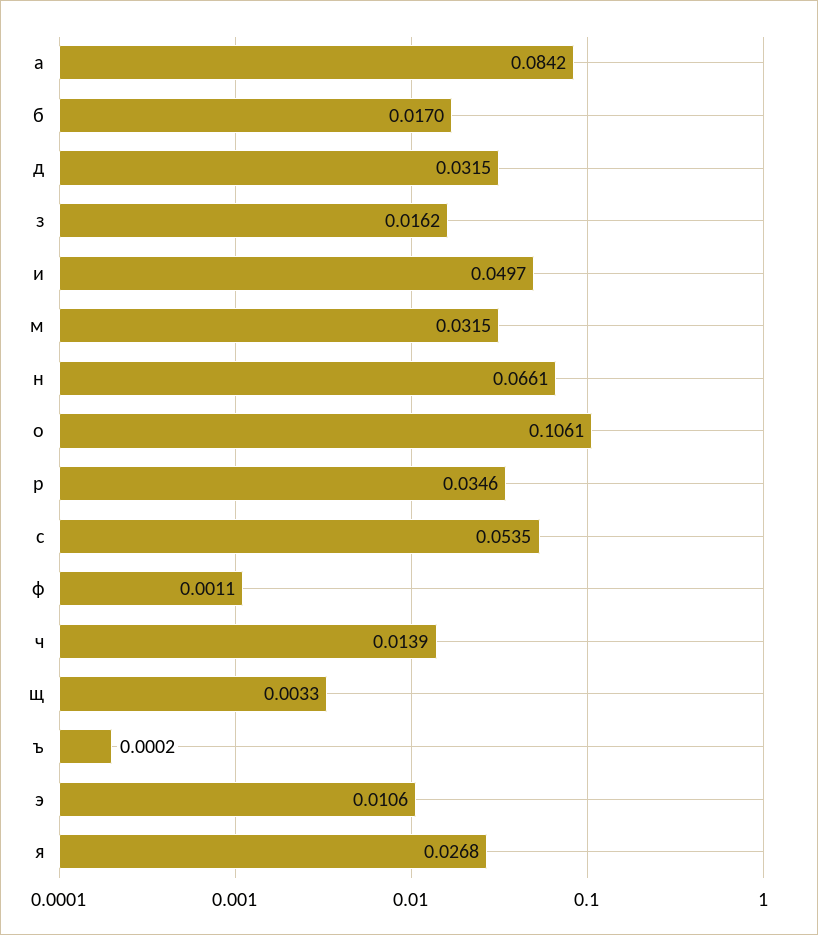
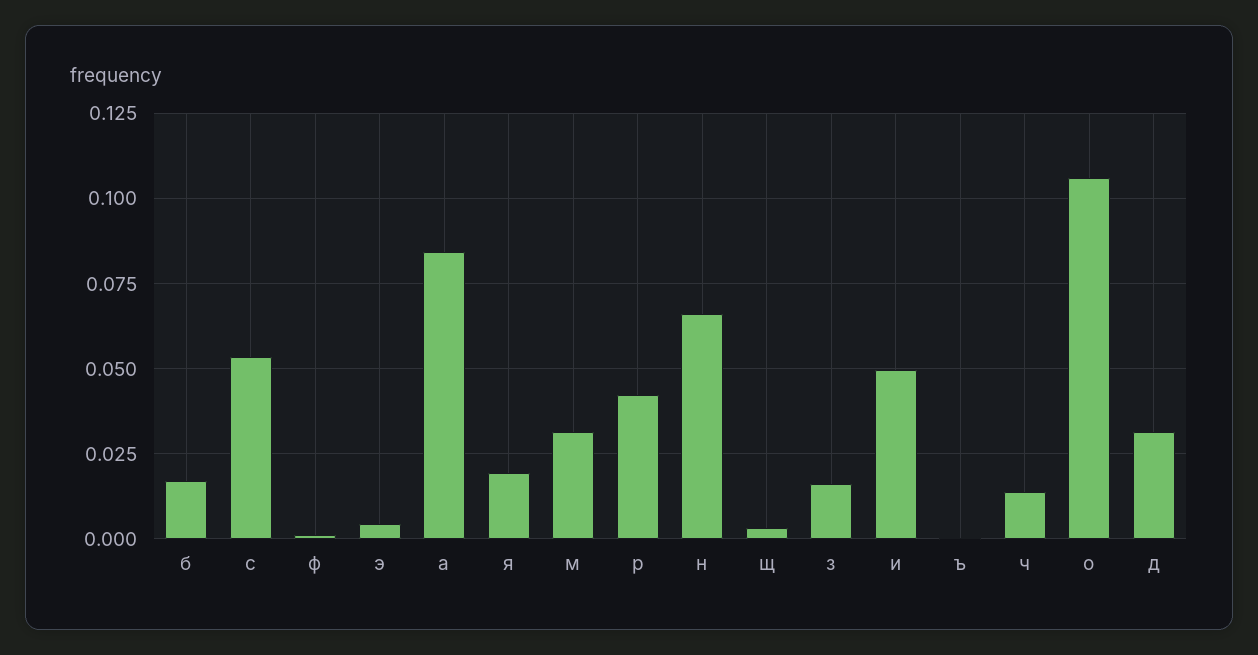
  {
    "а": 0.0842,
    "б": 0.017,
    "д": 0.0315,
    "з": 0.0162,
    "и": 0.0497,
    "м": 0.0315,
    "н": 0.0661,
    "о": 0.1061,
-   "р": 0.0346,
+   "р": 0.0425,
    "с": 0.0535,
    "ф": 0.0011,
    "ч": 0.0139,
    "щ": 0.0033,
    "ъ": 0.0002,
-   "э": 0.0106,
+   "э": 0.005,
-   "я": 0.0268
+   "я": 0.02
  }

